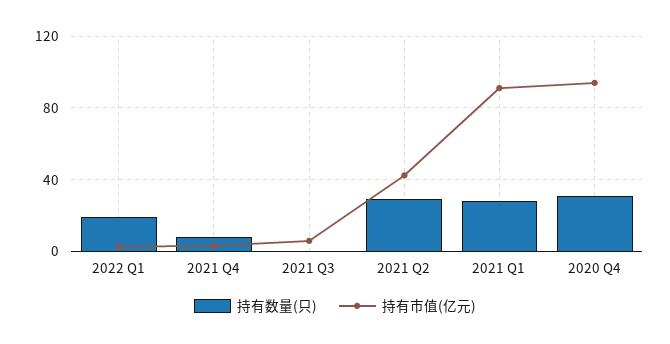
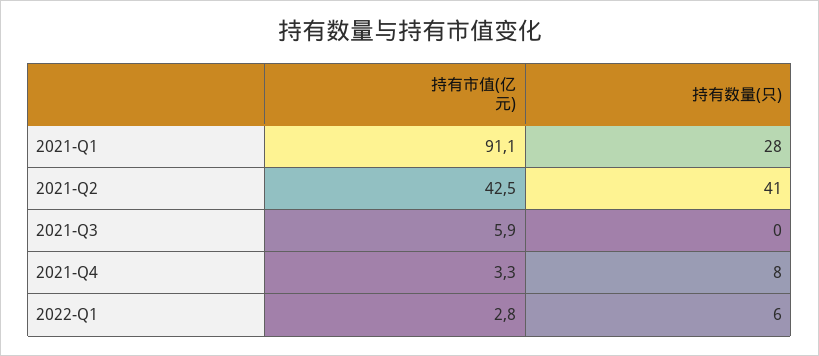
  {
    "持有数量(只)": {
-     "2022 Q1": 20,
+     "2022 Q1": 6,
      "2021 Q4": 8,
      "2021 Q3": 0,
-     "2021 Q2": 30,
+     "2021 Q2": 41,
-     "2021 Q1": 28,
+     "2021 Q1": 28
-     "2020 Q4": 30
    },
    "持有市值(亿元)": {
      "2022 Q1": 2.8,
      "2021 Q4": 3.3,
      "2021 Q3": 5.9,
      "2021 Q2": 42.5,
-     "2021 Q1": 91.1,
+     "2021 Q1": 91.1
-     "2020 Q4": 95
    }
  }

